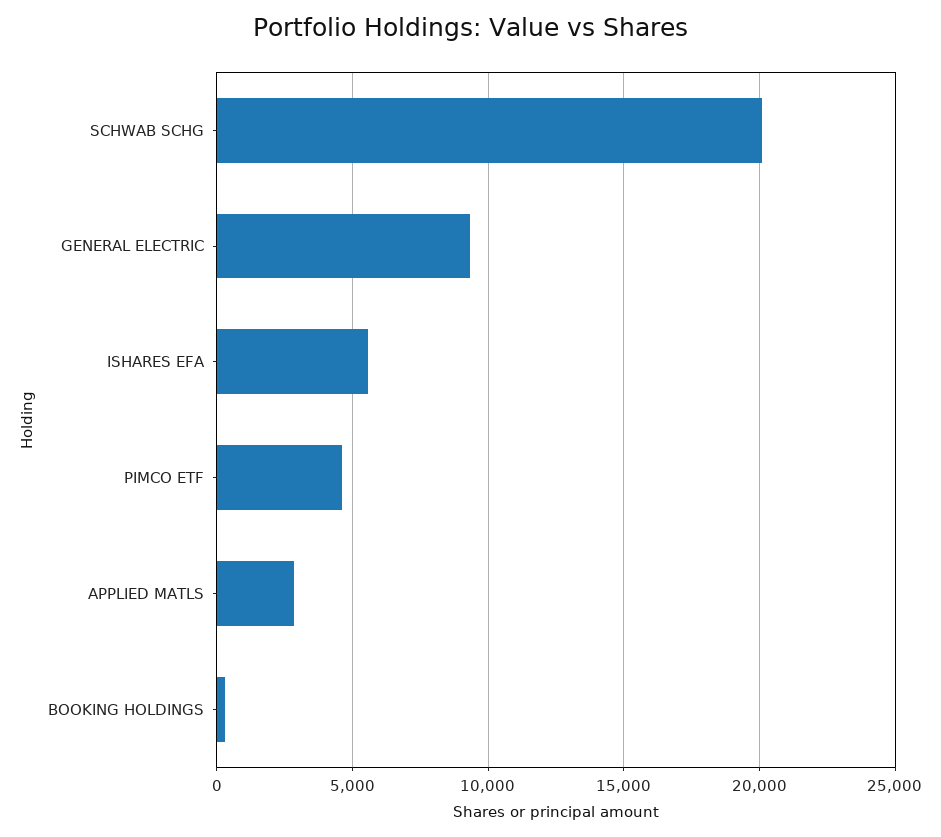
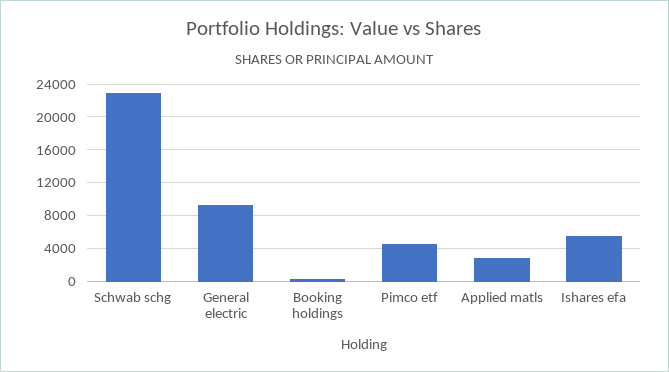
  {
-   "SCHWAB SCHG": 20000,
+   "SCHWAB SCHG": 23000,
    "GENERAL ELECTRIC": 9500,
    "ISHARES EFA": 5500,
    "PIMCO ETF": 4500,
    "APPLIED MATLS": 3000,
    "BOOKING HOLDINGS": 500
  }

